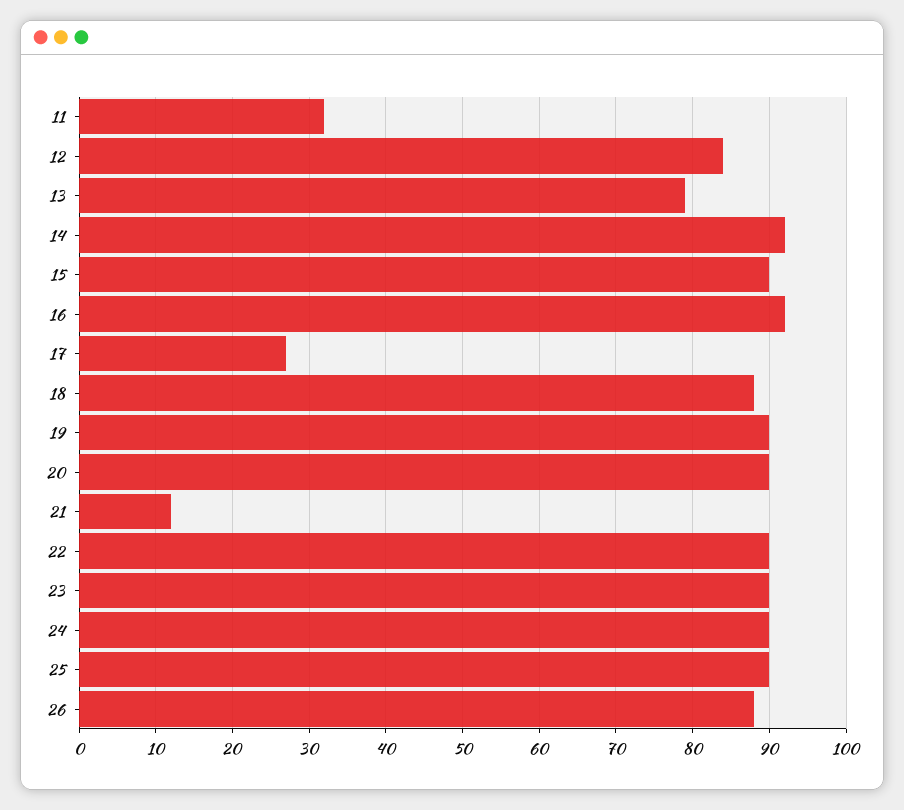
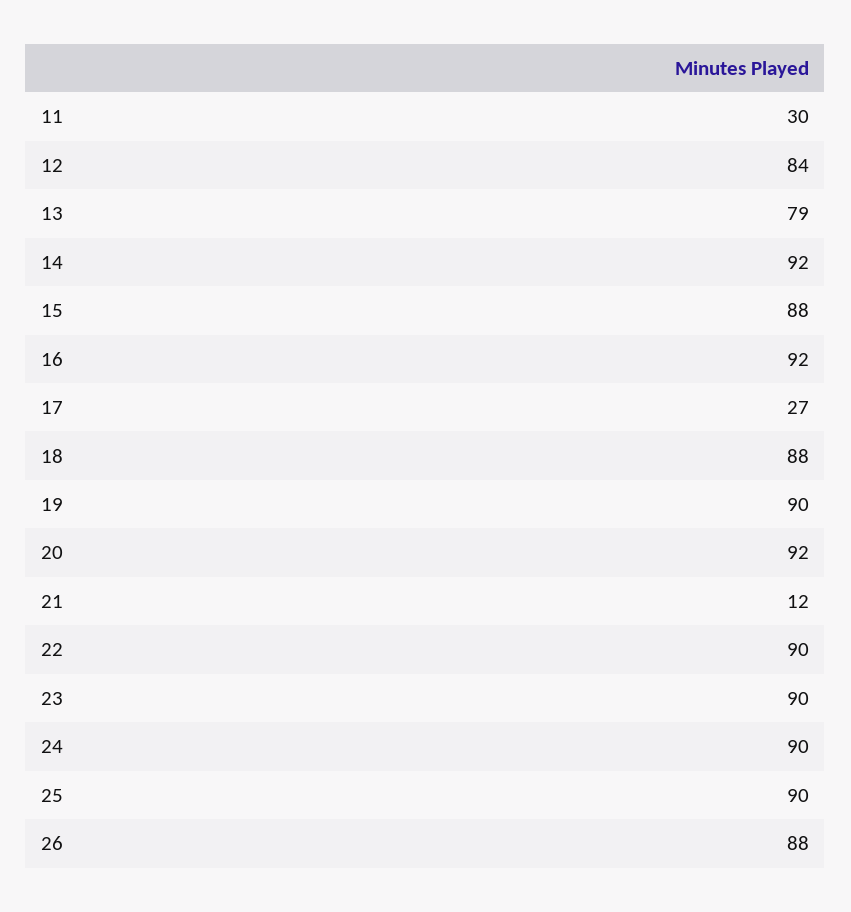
  {
-   "11": 32,
+   "11": 30,
    "12": 84,
    "13": 79,
    "14": 92,
-   "15": 90,
+   "15": 88,
    "16": 92,
    "17": 27,
    "18": 88,
    "19": 90,
-   "20": 90,
+   "20": 92,
    "21": 12,
    "22": 90,
    "23": 90,
    "24": 90,
    "25": 90,
    "26": 88
  }

